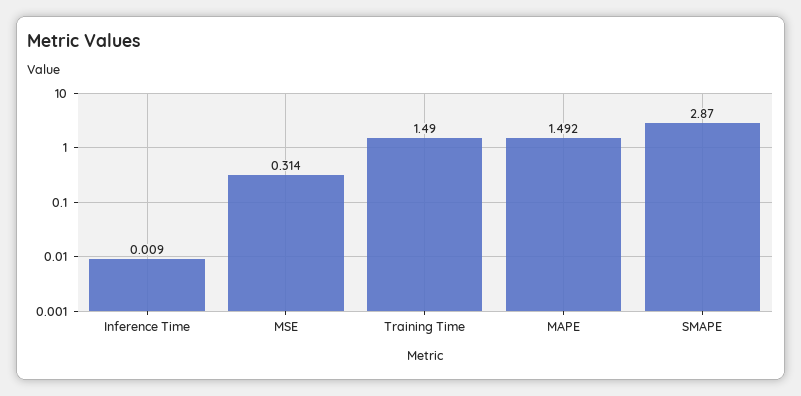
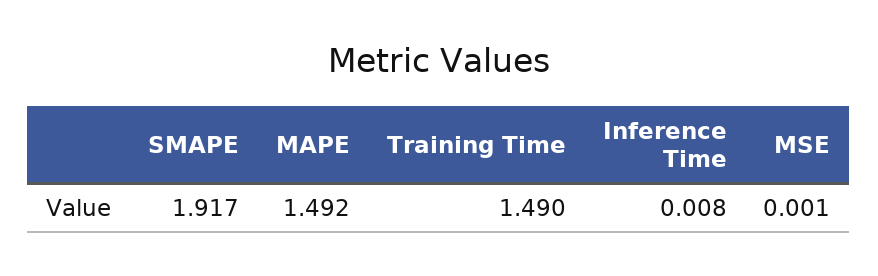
  {
-   "Inference Time": 0.009,
+   "Inference Time": 0.008,
-   "MSE": 0.314,
+   "MSE": 0.001,
    "Training Time": 1.49,
    "MAPE": 1.492,
-   "SMAPE": 2.87
+   "SMAPE": 1.917
  }

